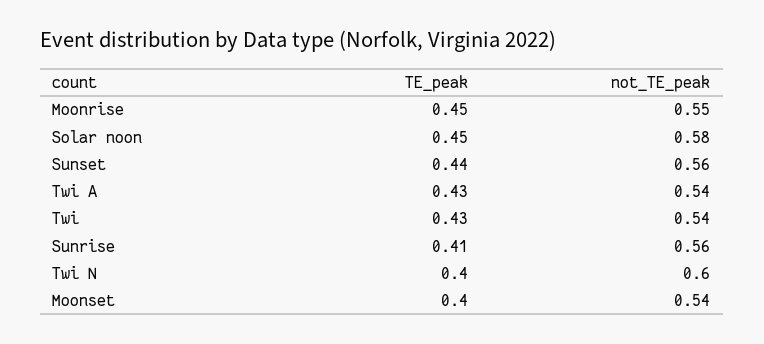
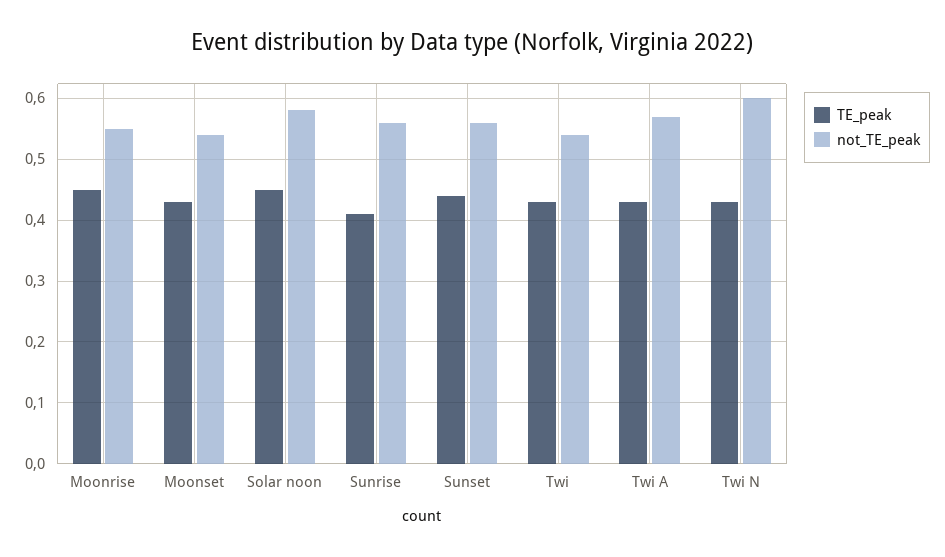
  {
    "TE_peak": {
      "Moonrise": 0.45,
      "Solar noon": 0.45,
      "Sunset": 0.44,
      "Twi A": 0.43,
      "Twi": 0.43,
      "Sunrise": 0.41,
-     "Twi N": 0.4,
+     "Twi N": 0.43,
-     "Moonset": 0.4
+     "Moonset": 0.43
    },
    "not_TE_peak": {
      "Moonrise": 0.55,
      "Solar noon": 0.58,
      "Sunset": 0.56,
-     "Twi A": 0.54,
+     "Twi A": 0.57,
      "Twi": 0.54,
      "Sunrise": 0.56,
      "Twi N": 0.6,
      "Moonset": 0.54
    }
  }

